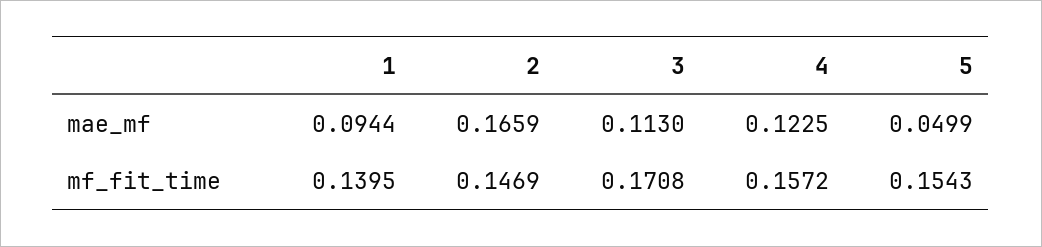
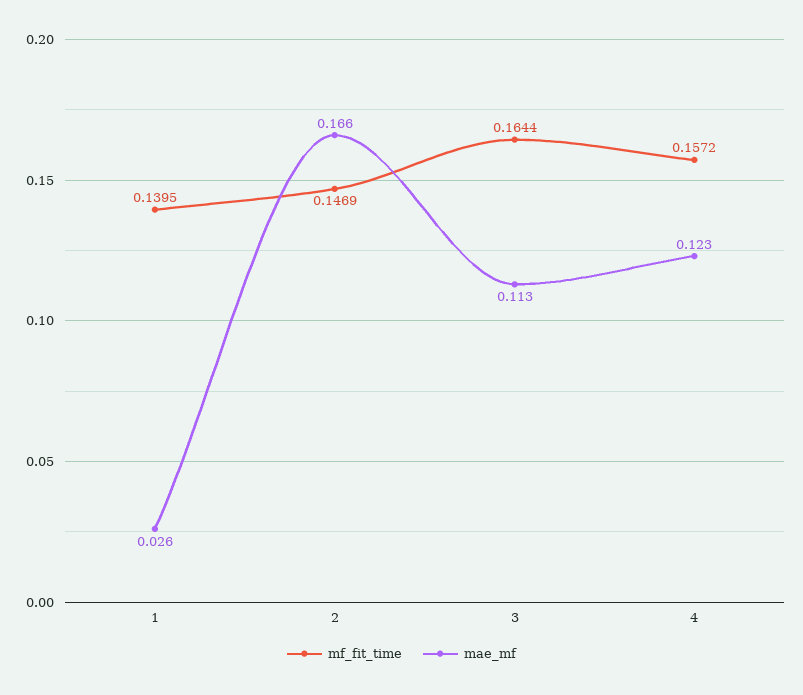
  {
    "mae_mf": {
-     "1": 0.0944,
+     "1": 0.026,
      "2": 0.1659,
      "3": 0.113,
-     "4": 0.1225,
+     "4": 0.1225
-     "5": 0.0499
    },
    "mf_fit_time": {
      "1": 0.1395,
      "2": 0.1469,
-     "3": 0.1708,
+     "3": 0.1644,
-     "4": 0.1572,
+     "4": 0.1572
-     "5": 0.1543
    }
  }

